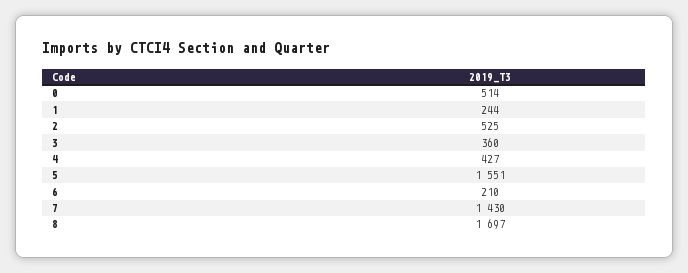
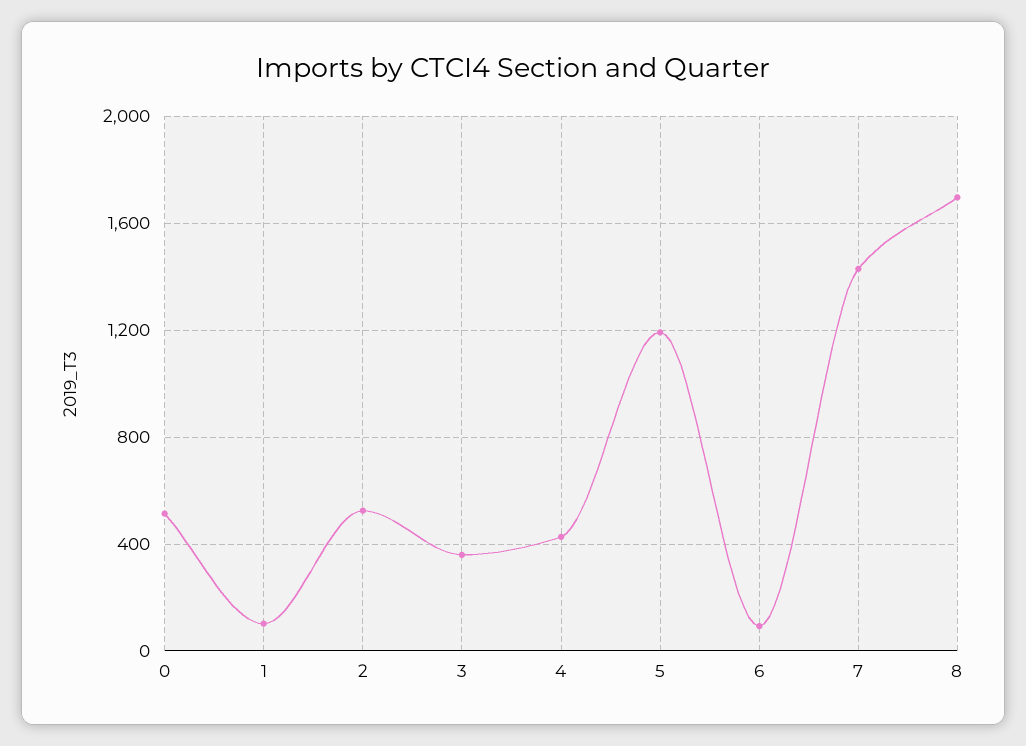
  {
    "0": 514,
-   "1": 244,
+   "1": 100,
    "2": 525,
    "3": 360,
    "4": 427,
-   "5": 1551,
+   "5": 1200,
-   "6": 210,
+   "6": 100,
    "7": 1430,
    "8": 1697
  }

